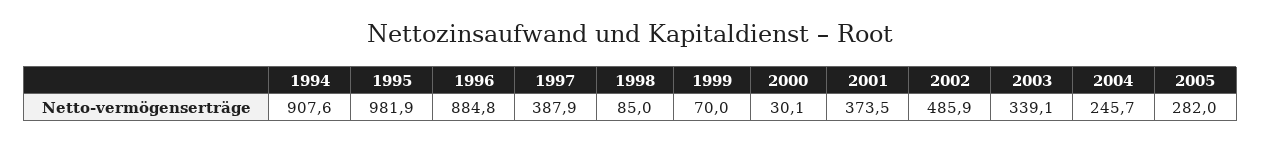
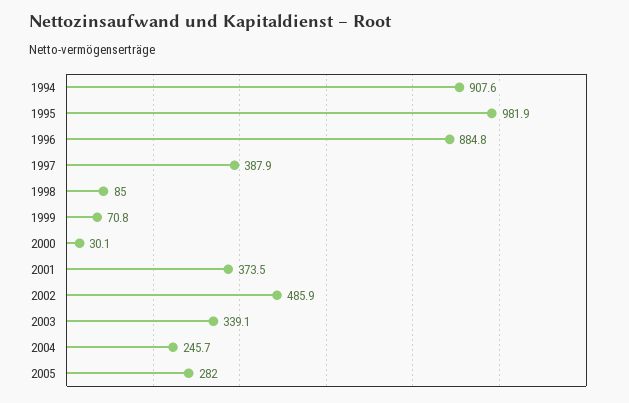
  {
    "1994": 907.6,
    "1995": 981.9,
    "1996": 884.8,
    "1997": 387.9,
    "1998": 85,
-   "1999": 70,
+   "1999": 70.8,
    "2000": 30.1,
    "2001": 373.5,
    "2002": 485.9,
    "2003": 339.1,
    "2004": 245.7,
    "2005": 282
  }

